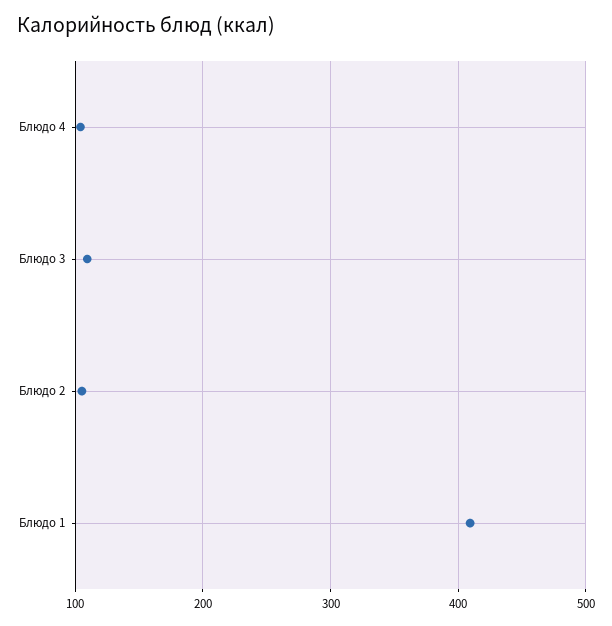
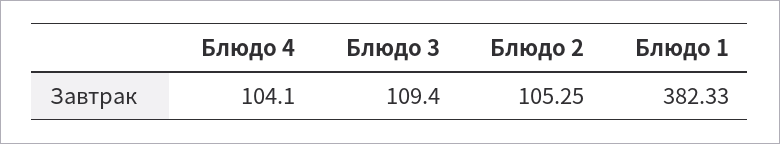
  {
    "Блюдо 4": 104.1,
    "Блюдо 3": 109.4,
    "Блюдо 2": 105.25,
-   "Блюдо 1": 410
+   "Блюдо 1": 382.33
  }

